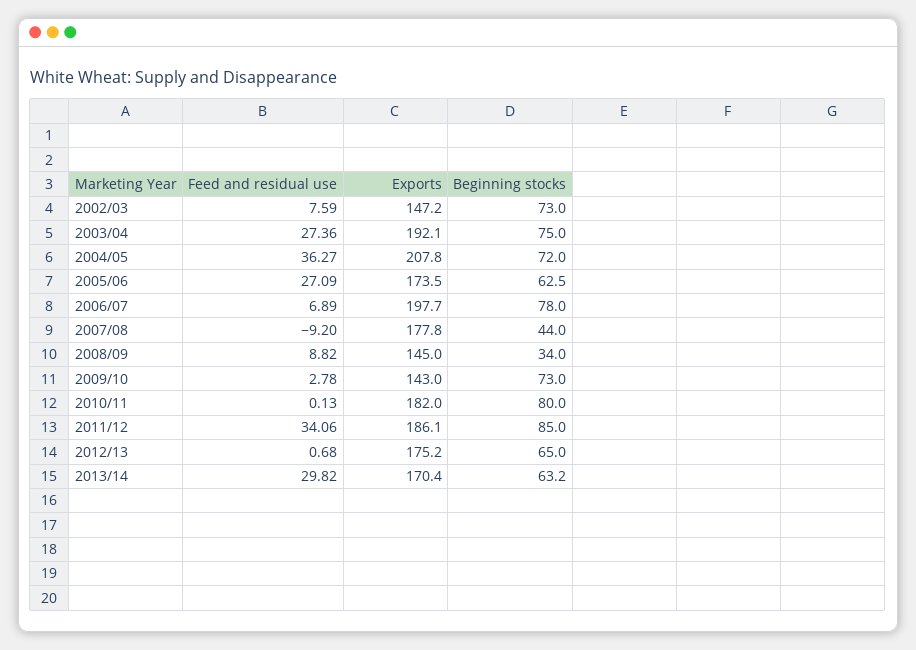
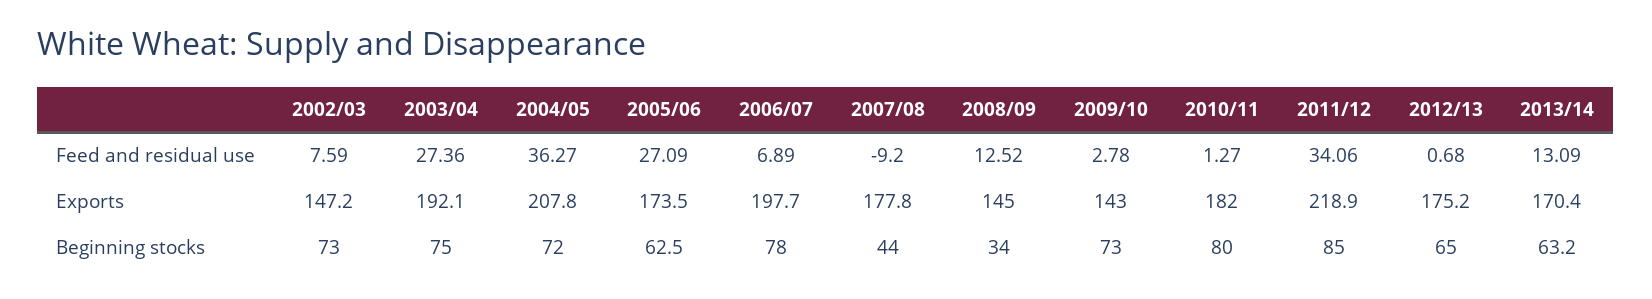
  {
    "Feed and residual use": {
      "2002/03": 7.59,
      "2003/04": 27.36,
      "2004/05": 36.27,
      "2005/06": 27.09,
      "2006/07": 6.89,
      "2007/08": -9.2,
-     "2008/09": 8.82,
+     "2008/09": 12.52,
      "2009/10": 2.78,
-     "2010/11": 0.13,
+     "2010/11": 1.27,
      "2011/12": 34.06,
      "2012/13": 0.68,
-     "2013/14": 29.82
+     "2013/14": 13.09
    },
    "Exports": {
      "2002/03": 147.2,
      "2003/04": 192.1,
      "2004/05": 207.8,
      "2005/06": 173.5,
      "2006/07": 197.7,
      "2007/08": 177.8,
      "2008/09": 145,
      "2009/10": 143,
      "2010/11": 182,
-     "2011/12": 186.1,
+     "2011/12": 218.9,
      "2012/13": 175.2,
      "2013/14": 170.4
    },
    "Beginning stocks": {
      "2002/03": 73,
      "2003/04": 75,
      "2004/05": 72,
      "2005/06": 62.5,
      "2006/07": 78,
      "2007/08": 44,
      "2008/09": 34,
      "2009/10": 73,
      "2010/11": 80,
      "2011/12": 85,
      "2012/13": 65,
      "2013/14": 63.2
    }
  }

